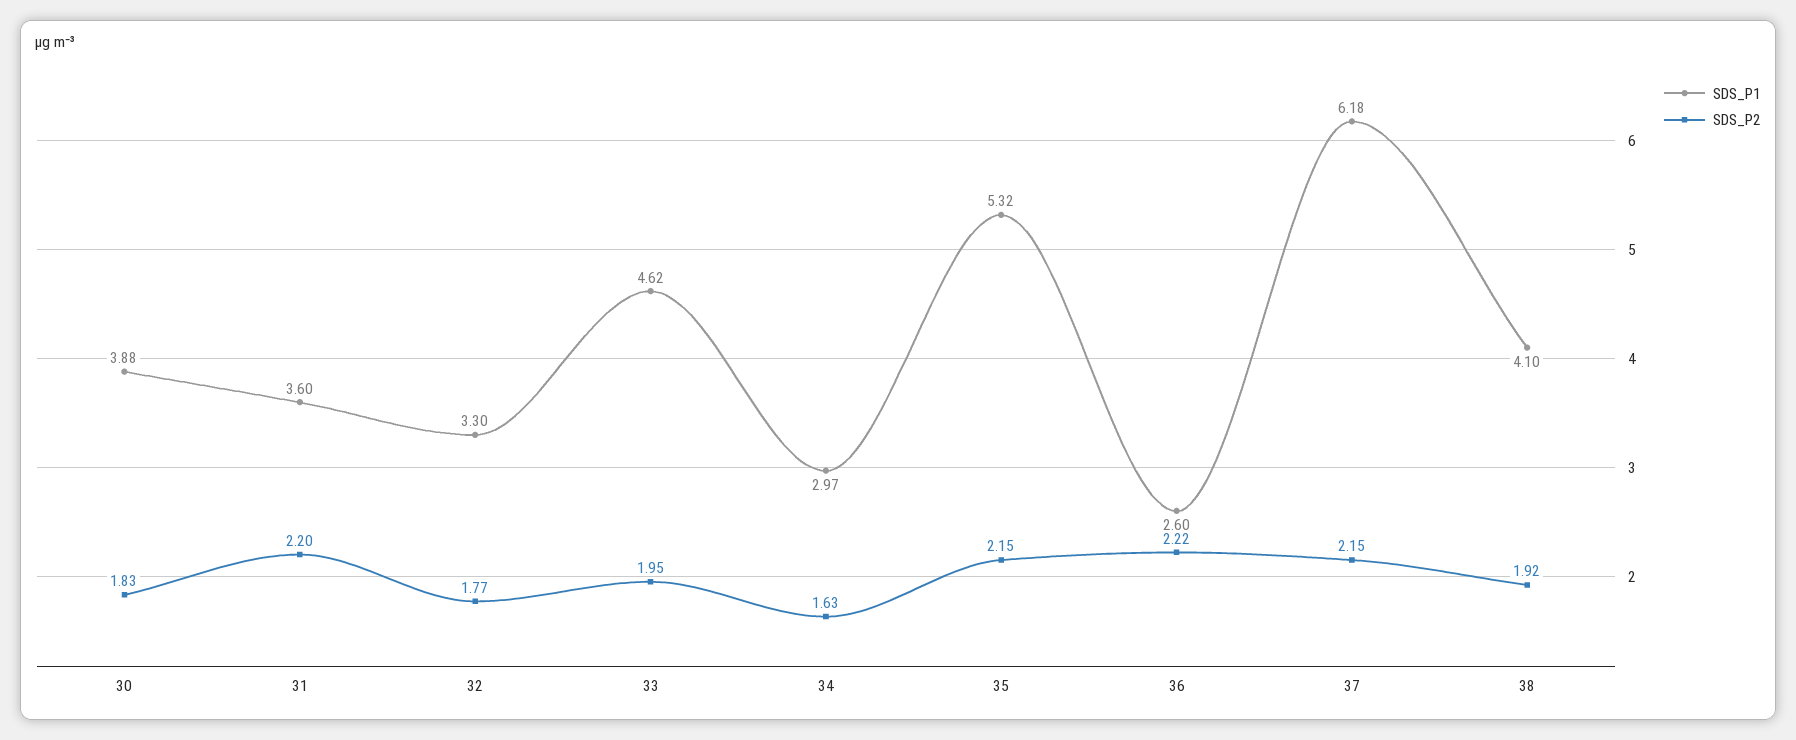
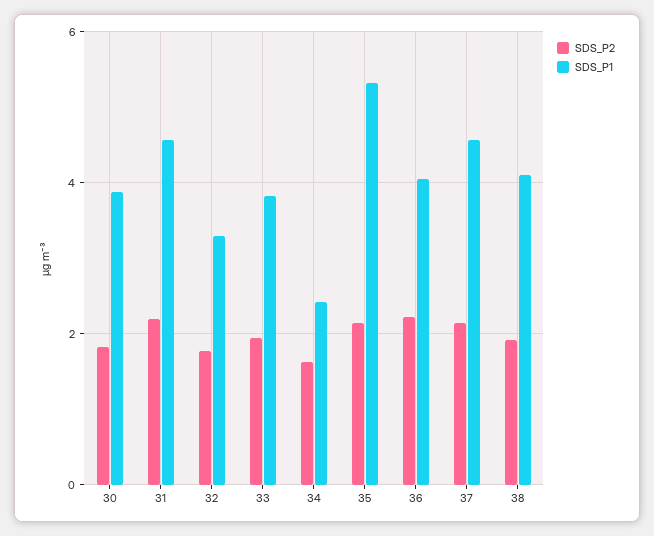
  {
    "SDS_P1": {
      "30": 3.88,
-     "31": 3.6,
+     "31": 4.6,
      "32": 3.3,
-     "33": 4.62,
+     "33": 3.8,
-     "34": 2.97,
+     "34": 2.4,
      "35": 5.32,
-     "36": 2.6,
+     "36": 4,
-     "37": 6.18,
+     "37": 4.6,
      "38": 4.1
    },
    "SDS_P2": {
      "30": 1.83,
      "31": 2.2,
      "32": 1.77,
      "33": 1.95,
      "34": 1.63,
      "35": 2.15,
      "36": 2.22,
      "37": 2.15,
      "38": 1.92
    }
  }

